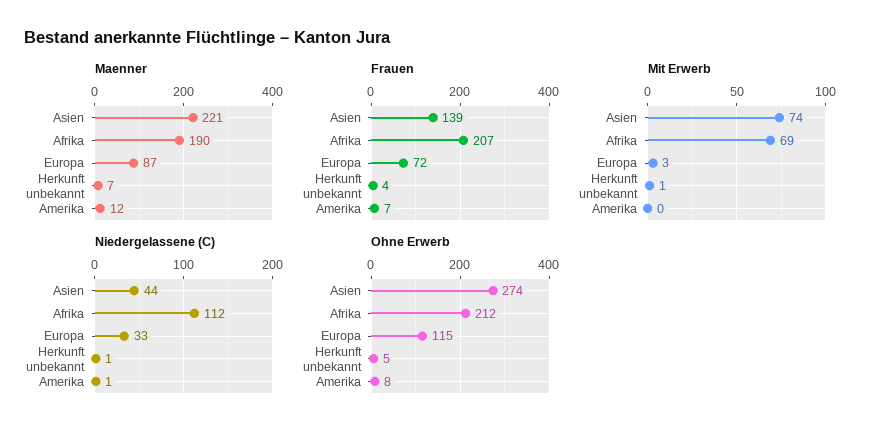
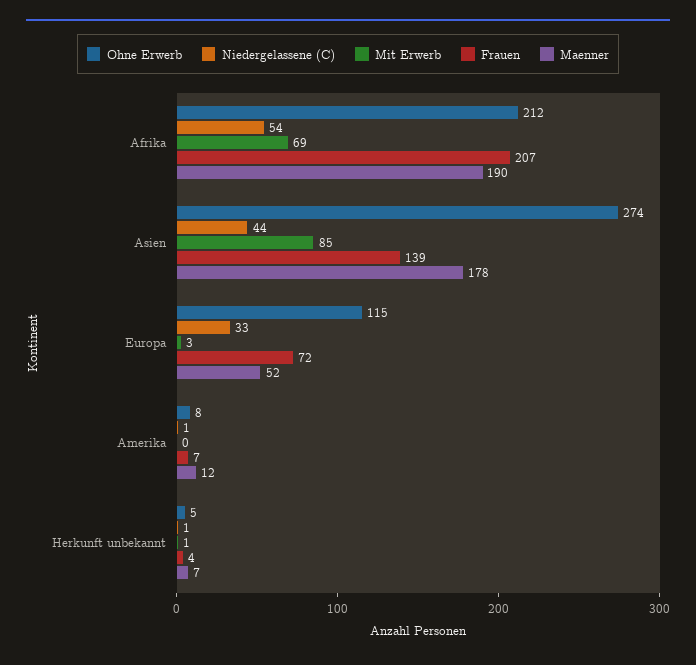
  {
    "Maenner": {
-     "Asien": 221,
+     "Asien": 178,
      "Afrika": 190,
-     "Europa": 87,
+     "Europa": 52,
      "Herkunft unbekannt": 7,
      "Amerika": 12
    },
    "Frauen": {
      "Asien": 139,
      "Afrika": 207,
      "Europa": 72,
      "Herkunft unbekannt": 4,
      "Amerika": 7
    },
    "Mit Erwerb": {
-     "Asien": 74,
+     "Asien": 85,
      "Afrika": 69,
      "Europa": 3,
      "Herkunft unbekannt": 1,
      "Amerika": 0
    },
    "Niedergelassene (C)": {
      "Asien": 44,
-     "Afrika": 112,
+     "Afrika": 54,
      "Europa": 33,
      "Herkunft unbekannt": 1,
      "Amerika": 1
    },
    "Ohne Erwerb": {
      "Asien": 274,
      "Afrika": 212,
      "Europa": 115,
      "Herkunft unbekannt": 5,
      "Amerika": 8
    }
  }

